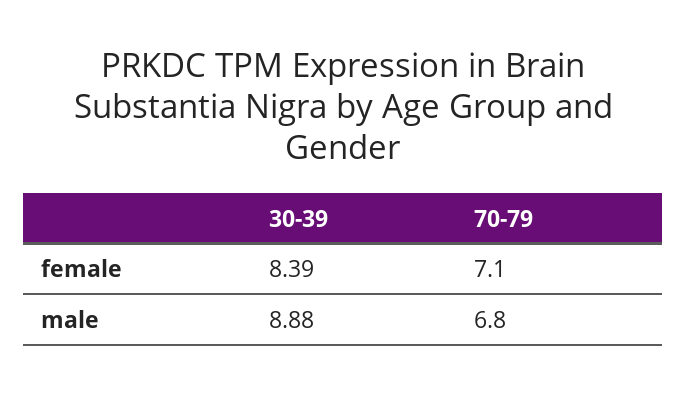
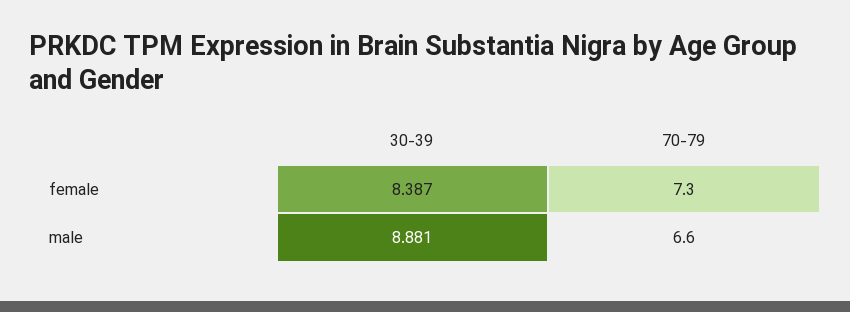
  {
    "30-39": {
      "female": 8.387,
      "male": 8.881
    },
    "70-79": {
-     "female": 7.1,
+     "female": 7.3,
-     "male": 6.8
+     "male": 6.6
    }
  }

